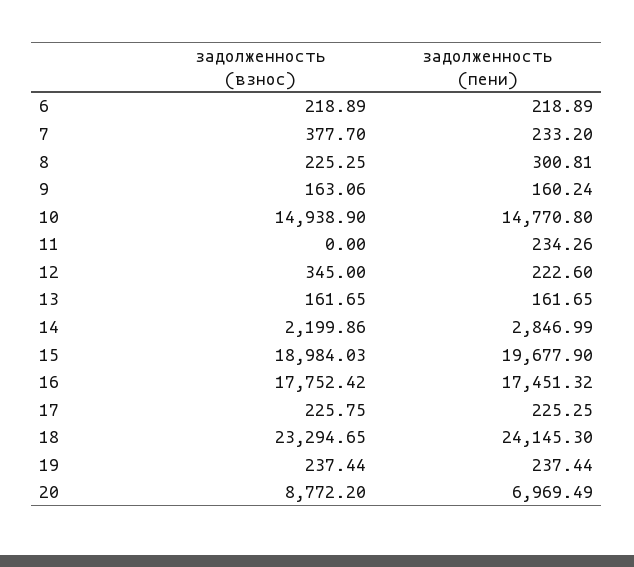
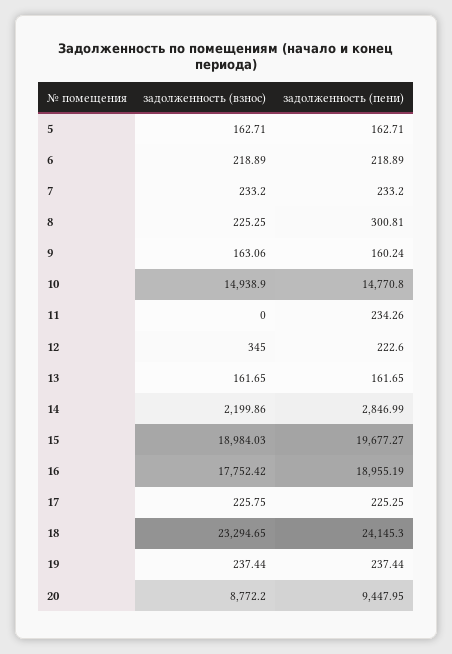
  {
    "задолженность (взнос)": {
      "6": 218.89,
-     "7": 377.7,
+     "7": 233.2,
      "8": 225.25,
      "9": 163.06,
      "10": 14938.9,
      "11": 0,
      "12": 345,
      "13": 161.65,
      "14": 2199.86,
      "15": 18984.03,
      "16": 17752.42,
      "17": 225.75,
      "18": 23294.65,
      "19": 237.44,
-     "20": 8772.2
+     "20": 8772.2,
+     "5": 162.71
    },
    "задолженность (пени)": {
      "6": 218.89,
      "7": 233.2,
      "8": 300.81,
      "9": 160.24,
      "10": 14770.8,
      "11": 234.26,
      "12": 222.6,
      "13": 161.65,
      "14": 2846.99,
-     "15": 19677.9,
+     "15": 19677.27,
-     "16": 17451.32,
+     "16": 18955.19,
      "17": 225.25,
      "18": 24145.3,
      "19": 237.44,
-     "20": 6969.49
+     "20": 9447.95,
+     "5": 162.71
    }
  }

